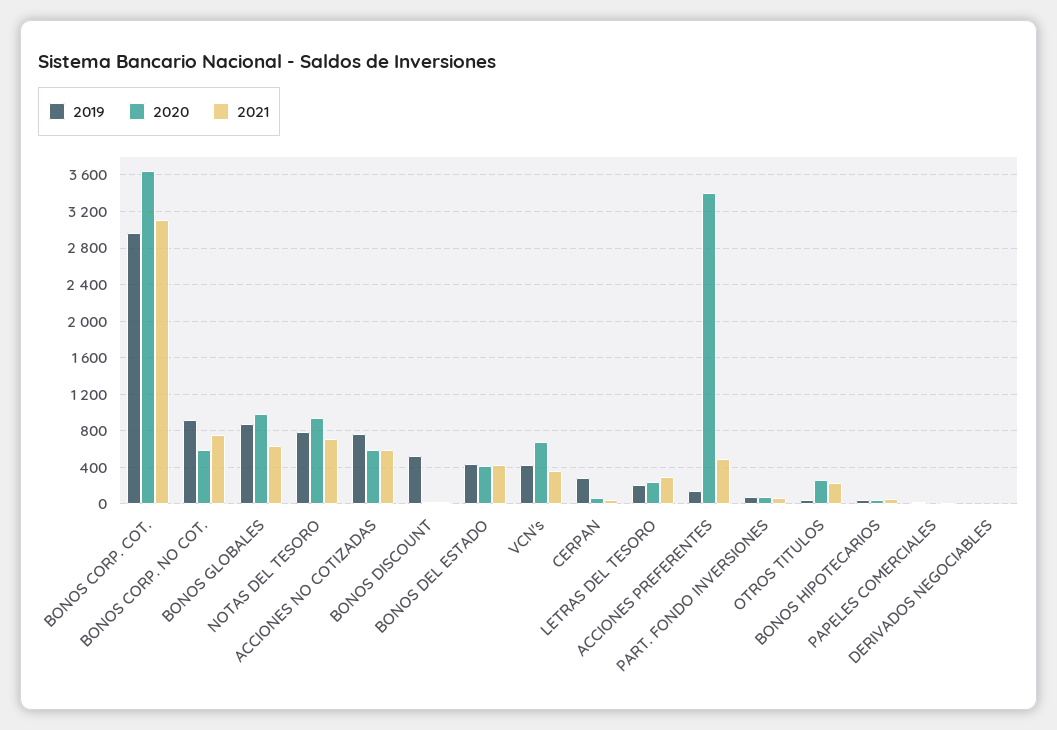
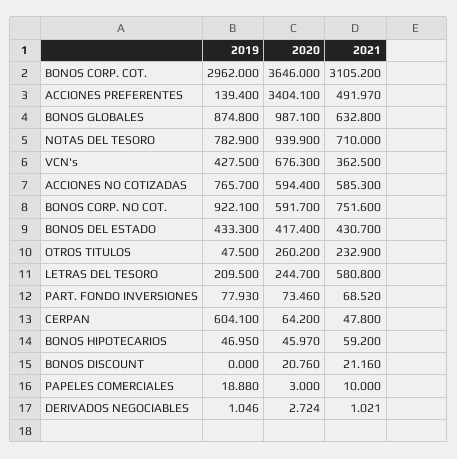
  {
    "2019": {
      "BONOS CORP. COT.": 2962,
      "BONOS CORP. NO COT.": 922.1,
      "BONOS GLOBALES": 874.8,
      "NOTAS DEL TESORO": 782.9,
      "ACCIONES NO COTIZADAS": 765.7,
-     "BONOS DISCOUNT": 500,
+     "BONOS DISCOUNT": 0,
      "BONOS DEL ESTADO": 433.3,
      "VCN's": 427.5,
-     "CERPAN": 300,
+     "CERPAN": 604.1,
      "LETRAS DEL TESORO": 209.5,
      "ACCIONES PREFERENTES": 139.4,
      "PART. FONDO INVERSIONES": 77.93,
      "OTROS TITULOS": 47.5,
      "BONOS HIPOTECARIOS": 46.95,
      "PAPELES COMERCIALES": 18.88,
      "DERIVADOS NEGOCIABLES": 1.046
    },
    "2020": {
      "BONOS CORP. COT.": 3646,
      "BONOS CORP. NO COT.": 591.7,
      "BONOS GLOBALES": 987.1,
      "NOTAS DEL TESORO": 939.9,
      "ACCIONES NO COTIZADAS": 594.4,
      "BONOS DISCOUNT": 20.76,
      "BONOS DEL ESTADO": 417.4,
      "VCN's": 676.3,
      "CERPAN": 64.2,
      "LETRAS DEL TESORO": 244.7,
      "ACCIONES PREFERENTES": 3404.1,
      "PART. FONDO INVERSIONES": 73.46,
      "OTROS TITULOS": 260.2,
      "BONOS HIPOTECARIOS": 45.97,
      "PAPELES COMERCIALES": 3,
      "DERIVADOS NEGOCIABLES": 2.724
    },
    "2021": {
      "BONOS CORP. COT.": 3105.2,
      "BONOS CORP. NO COT.": 751.6,
      "BONOS GLOBALES": 632.8,
      "NOTAS DEL TESORO": 710,
      "ACCIONES NO COTIZADAS": 585.3,
      "BONOS DISCOUNT": 21.16,
      "BONOS DEL ESTADO": 430.7,
      "VCN's": 362.5,
      "CERPAN": 47.8,
-     "LETRAS DEL TESORO": 300,
+     "LETRAS DEL TESORO": 580.8,
      "ACCIONES PREFERENTES": 491.97,
      "PART. FONDO INVERSIONES": 68.52,
      "OTROS TITULOS": 232.9,
      "BONOS HIPOTECARIOS": 59.2,
      "PAPELES COMERCIALES": 10,
      "DERIVADOS NEGOCIABLES": 1.021
    }
  }

